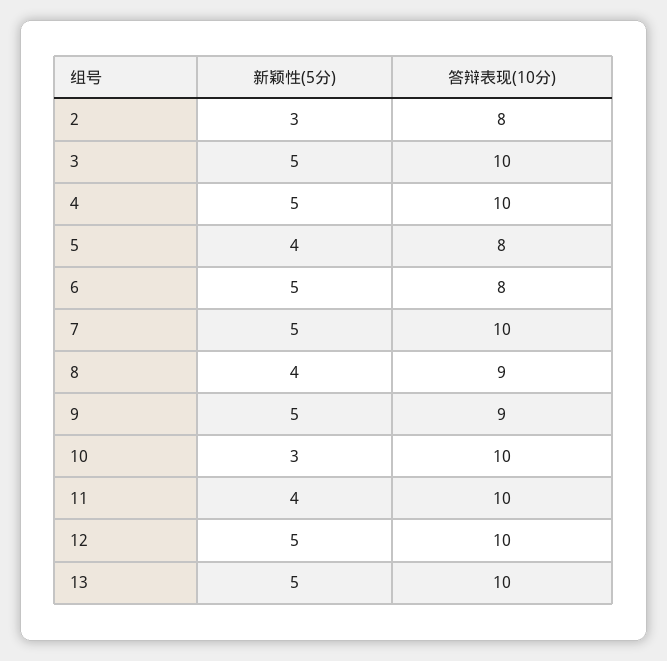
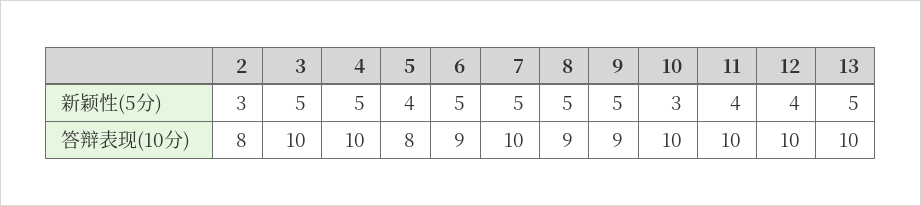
  {
    "新颖性(5分)": {
      "2": 3,
      "3": 5,
      "4": 5,
      "5": 4,
      "6": 5,
      "7": 5,
-     "8": 4,
+     "8": 5,
      "9": 5,
      "10": 3,
      "11": 4,
-     "12": 5,
+     "12": 4,
      "13": 5
    },
    "答辩表现(10分)": {
      "2": 8,
      "3": 10,
      "4": 10,
      "5": 8,
-     "6": 8,
+     "6": 9,
      "7": 10,
      "8": 9,
      "9": 9,
      "10": 10,
      "11": 10,
      "12": 10,
      "13": 10
    }
  }

